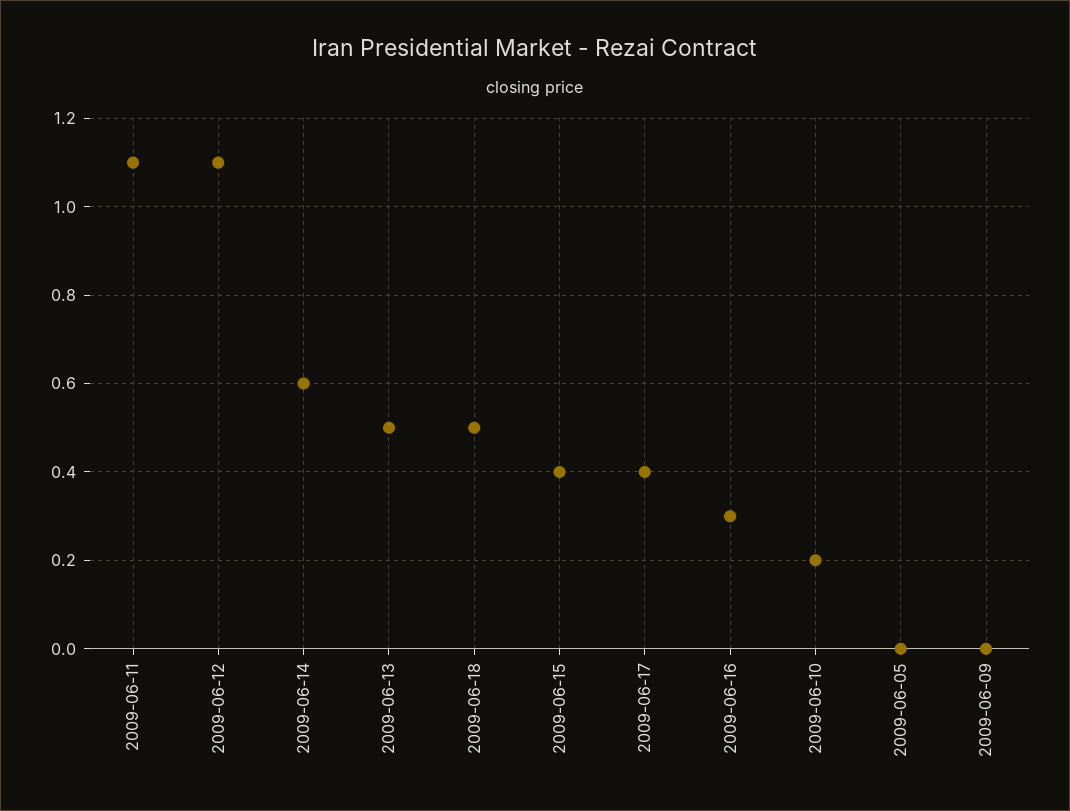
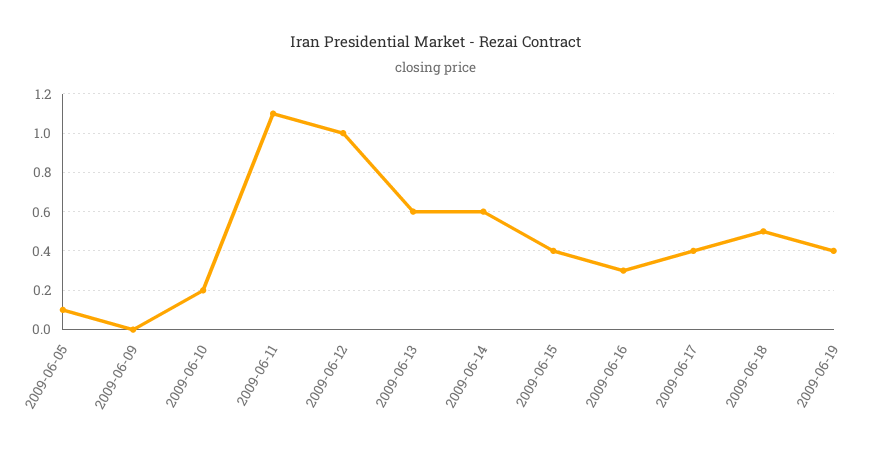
  {
    "2009-06-11": 1.1,
-   "2009-06-12": 1.1,
+   "2009-06-12": 1,
    "2009-06-14": 0.6,
-   "2009-06-13": 0.5,
+   "2009-06-13": 0.6,
    "2009-06-18": 0.5,
    "2009-06-15": 0.4,
    "2009-06-17": 0.4,
    "2009-06-16": 0.3,
    "2009-06-10": 0.2,
-   "2009-06-05": 0,
+   "2009-06-05": 0.1,
-   "2009-06-09": 0
+   "2009-06-09": 0,
+   "2009-06-19": 0.4
  }

